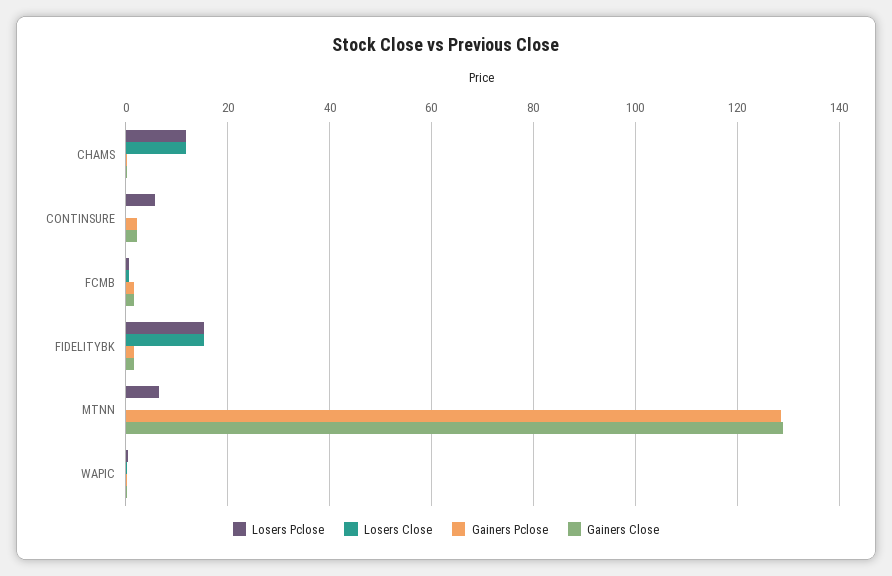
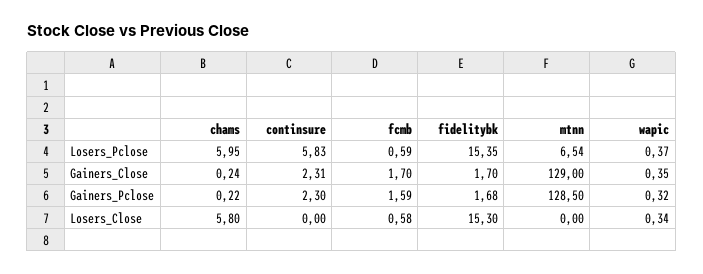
  {
    "Losers Pclose": {
-     "CHAMS": 12,
+     "CHAMS": 5.95,
      "CONTINSURE": 5.83,
      "FCMB": 0.59,
      "FIDELITYBK": 15.35,
      "MTNN": 6.54,
      "WAPIC": 0.37
    },
    "Losers Close": {
-     "CHAMS": 12,
+     "CHAMS": 5.8,
      "CONTINSURE": 0,
      "FCMB": 0.58,
      "FIDELITYBK": 15.3,
      "MTNN": 0,
      "WAPIC": 0.34
    },
    "Gainers Pclose": {
      "CHAMS": 0.22,
      "CONTINSURE": 2.3,
      "FCMB": 1.59,
      "FIDELITYBK": 1.68,
      "MTNN": 128.5,
      "WAPIC": 0.32
    },
    "Gainers Close": {
      "CHAMS": 0.24,
      "CONTINSURE": 2.31,
      "FCMB": 1.7,
      "FIDELITYBK": 1.7,
      "MTNN": 129,
      "WAPIC": 0.35
    }
  }

